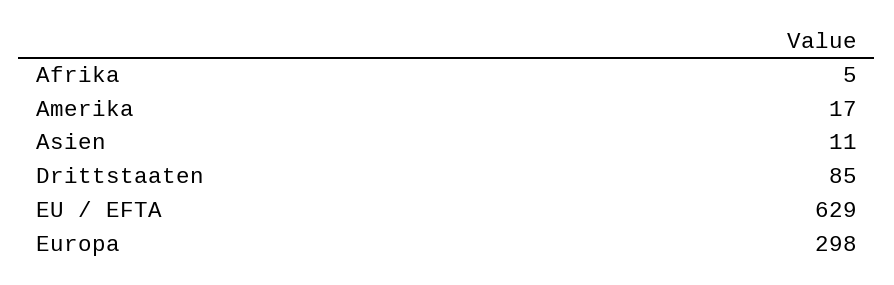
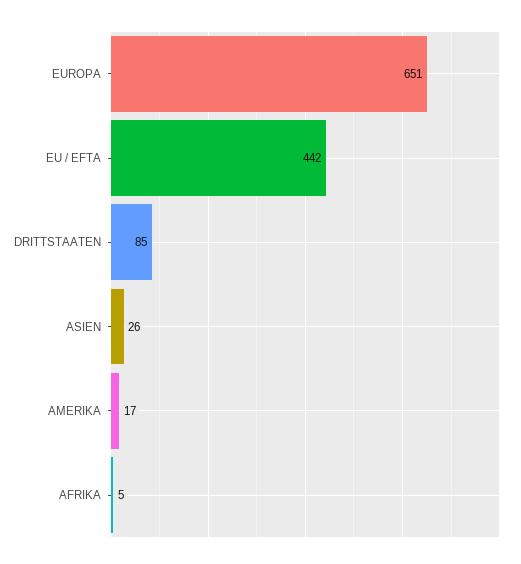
  {
    "Afrika": 5,
    "Amerika": 17,
-   "Asien": 11,
+   "Asien": 26,
    "Drittstaaten": 85,
-   "EU / EFTA": 629,
+   "EU / EFTA": 442,
-   "Europa": 298
+   "Europa": 651
  }

